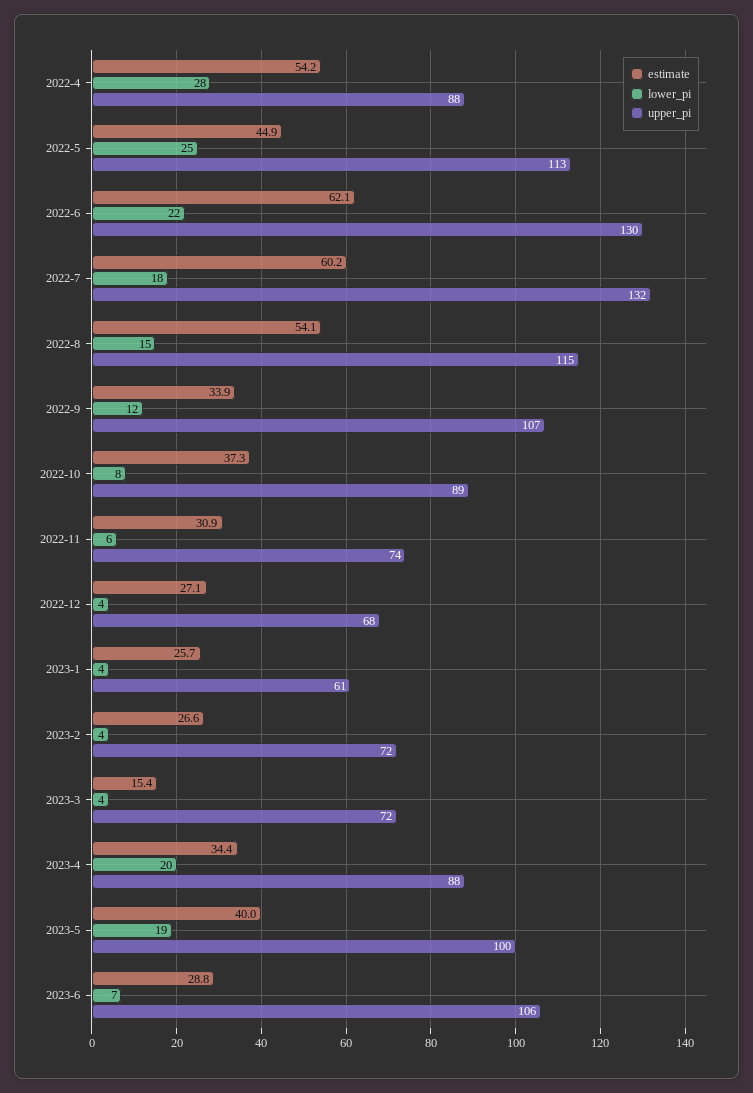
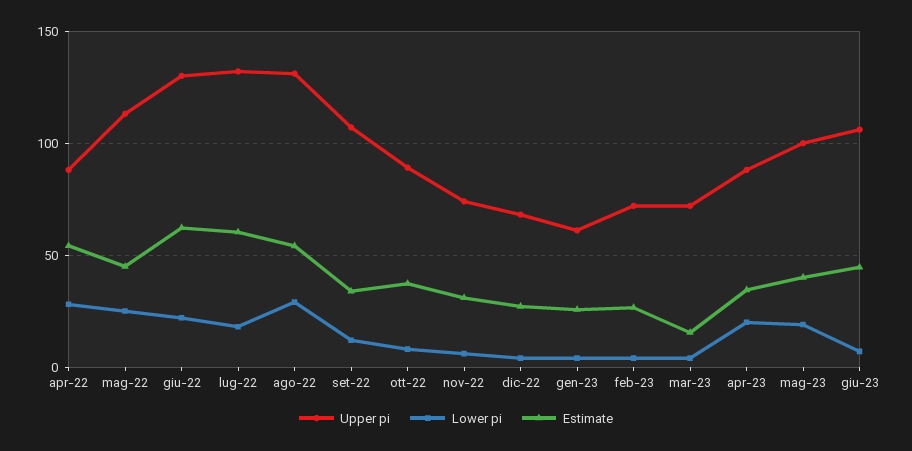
  {
    "estimate": {
      "2022-4": 54.2,
      "2022-5": 44.9,
      "2022-6": 62.1,
      "2022-7": 60.2,
      "2022-8": 54.1,
      "2022-9": 33.9,
      "2022-10": 37.3,
      "2022-11": 30.9,
      "2022-12": 27.1,
      "2023-1": 25.7,
      "2023-2": 26.6,
      "2023-3": 15.4,
      "2023-4": 34.4,
      "2023-5": 40,
-     "2023-6": 28.8
+     "2023-6": 45
    },
    "lower_pi": {
      "2022-4": 28,
      "2022-5": 25,
      "2022-6": 22,
      "2022-7": 18,
-     "2022-8": 15,
+     "2022-8": 30,
      "2022-9": 12,
      "2022-10": 8,
      "2022-11": 6,
      "2022-12": 4,
      "2023-1": 4,
      "2023-2": 4,
      "2023-3": 4,
      "2023-4": 20,
      "2023-5": 19,
      "2023-6": 7
    },
    "upper_pi": {
      "2022-4": 88,
      "2022-5": 113,
      "2022-6": 130,
      "2022-7": 132,
-     "2022-8": 115,
+     "2022-8": 130,
      "2022-9": 107,
      "2022-10": 89,
      "2022-11": 74,
      "2022-12": 68,
      "2023-1": 61,
      "2023-2": 72,
      "2023-3": 72,
      "2023-4": 88,
      "2023-5": 100,
      "2023-6": 106
    }
  }

